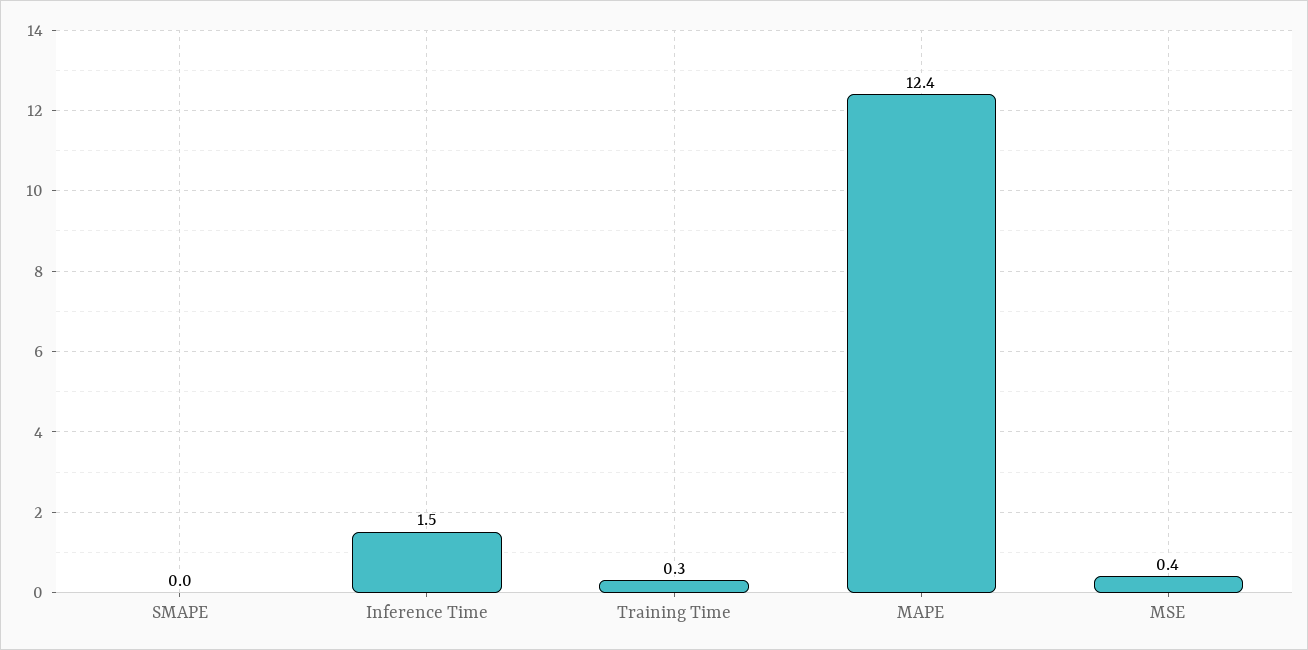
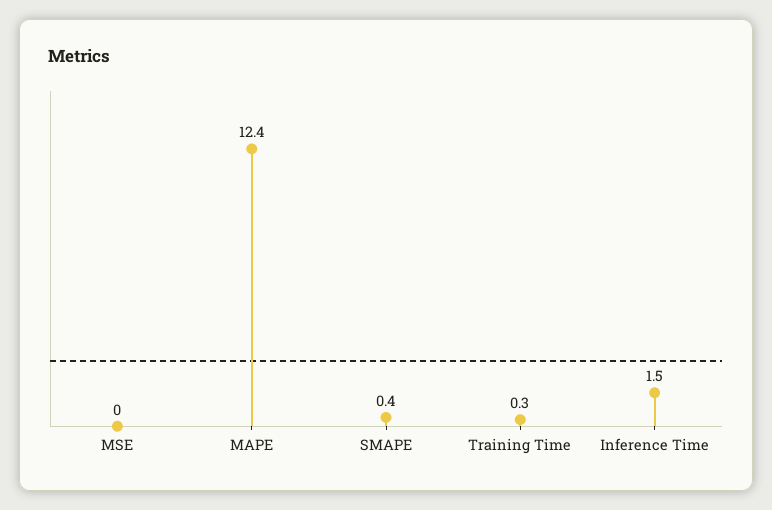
  {
-   "SMAPE": 0,
+   "SMAPE": 0.4,
    "Inference Time": 1.5,
    "Training Time": 0.3,
    "MAPE": 12.4,
-   "MSE": 0.4
+   "MSE": 0
  }

